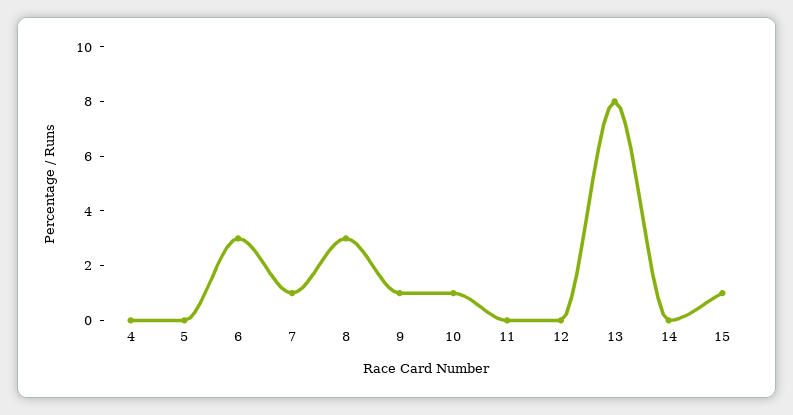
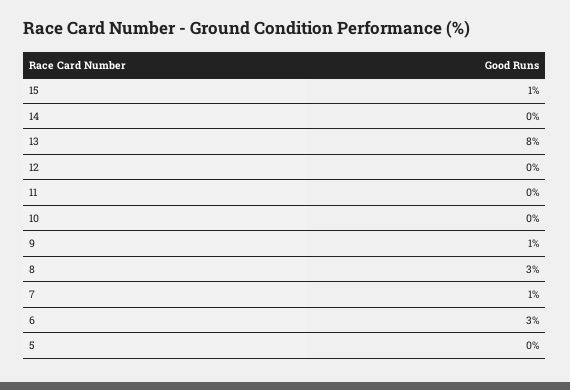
  {
-   "4": 0,
    "5": 0,
    "6": 3,
    "7": 1,
    "8": 3,
    "9": 1,
-   "10": 1,
+   "10": 0,
    "11": 0,
    "12": 0,
    "13": 8,
    "14": 0,
    "15": 1
  }

